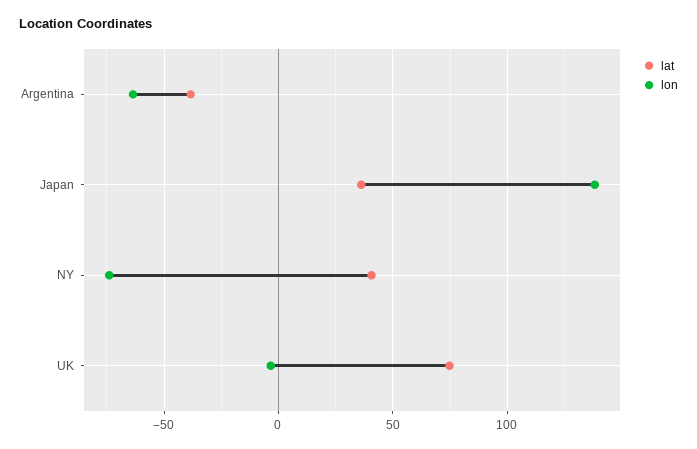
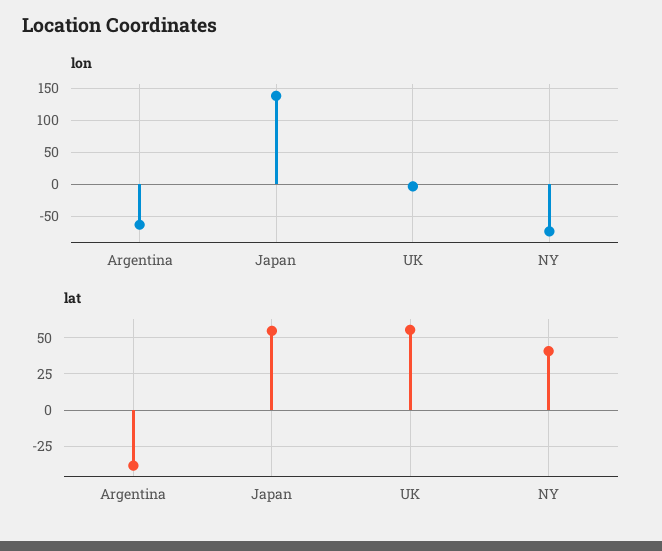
  {
    "lat": {
      "Argentina": -40,
-     "Japan": 35,
+     "Japan": 55,
      "NY": 40,
-     "UK": 75
+     "UK": 55
    },
    "lon": {
      "Argentina": -65,
      "Japan": 140,
      "NY": -75,
      "UK": -5
    }
  }

